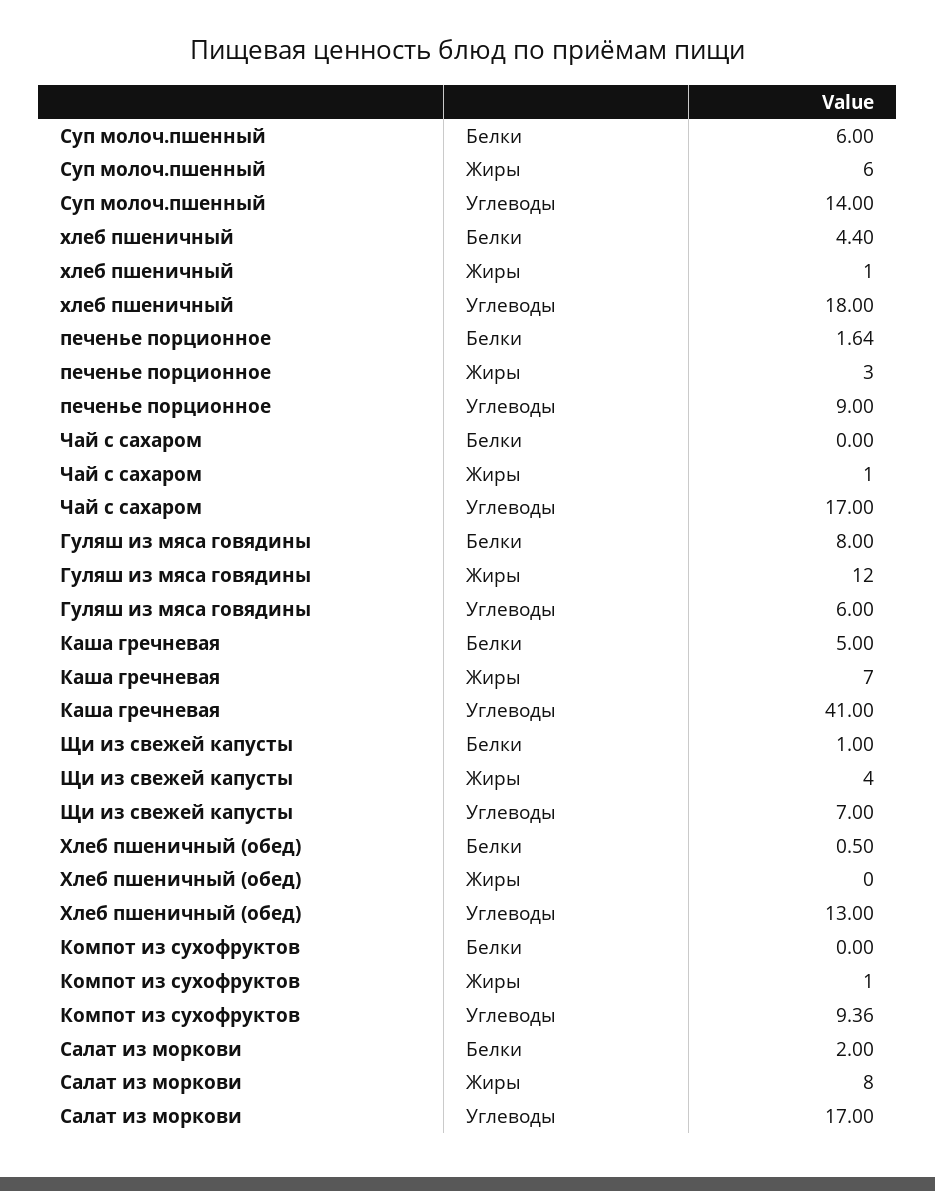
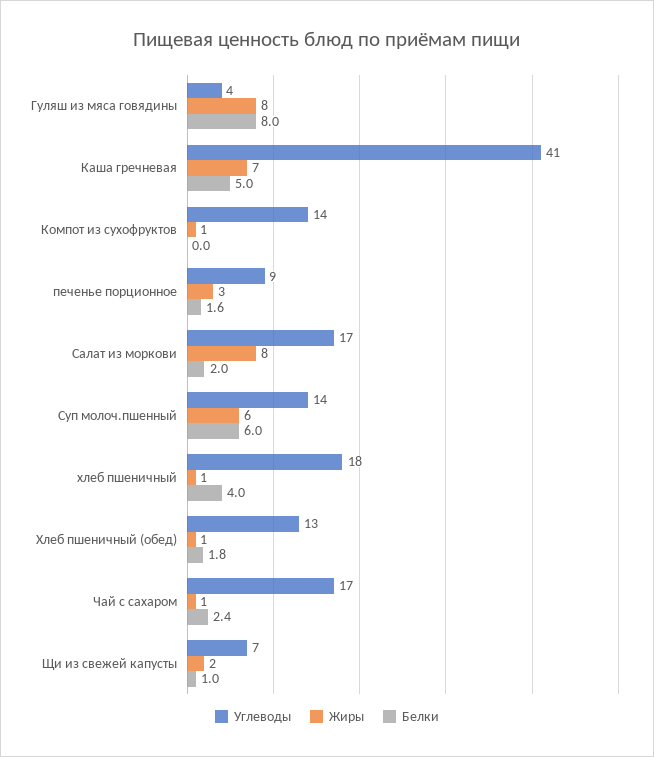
  {
    "Белки": {
      "Суп молоч.пшенный": 6,
-     "хлеб пшеничный": 4.4,
+     "хлеб пшеничный": 4,
      "печенье порционное": 1.64,
-     "Чай с сахаром": 0,
+     "Чай с сахаром": 2.4,
      "Гуляш из мяса говядины": 8,
      "Каша гречневая": 5,
      "Щи из свежей капусты": 1,
-     "Хлеб пшеничный (обед)": 0.5,
+     "Хлеб пшеничный (обед)": 1.8,
      "Компот из сухофруктов": 0,
      "Салат из моркови": 2
    },
    "Жиры": {
      "Суп молоч.пшенный": 6,
      "хлеб пшеничный": 1,
      "печенье порционное": 3,
      "Чай с сахаром": 1,
-     "Гуляш из мяса говядины": 12,
+     "Гуляш из мяса говядины": 8,
      "Каша гречневая": 7,
-     "Щи из свежей капусты": 4,
+     "Щи из свежей капусты": 2,
-     "Хлеб пшеничный (обед)": 0,
+     "Хлеб пшеничный (обед)": 1,
      "Компот из сухофруктов": 1,
      "Салат из моркови": 8
    },
    "Углеводы": {
      "Суп молоч.пшенный": 14,
      "хлеб пшеничный": 18,
      "печенье порционное": 9,
      "Чай с сахаром": 17,
-     "Гуляш из мяса говядины": 6,
+     "Гуляш из мяса говядины": 4,
      "Каша гречневая": 41,
      "Щи из свежей капусты": 7,
      "Хлеб пшеничный (обед)": 13,
-     "Компот из сухофруктов": 9.36,
+     "Компот из сухофруктов": 14,
      "Салат из моркови": 17
    }
  }

